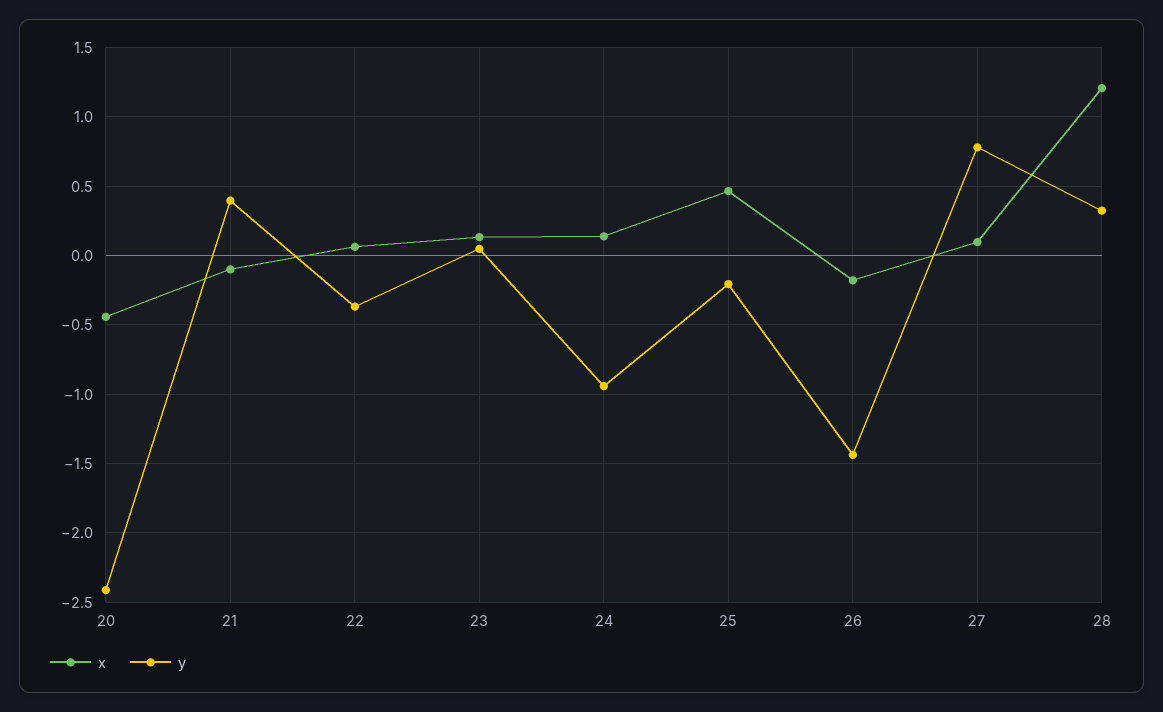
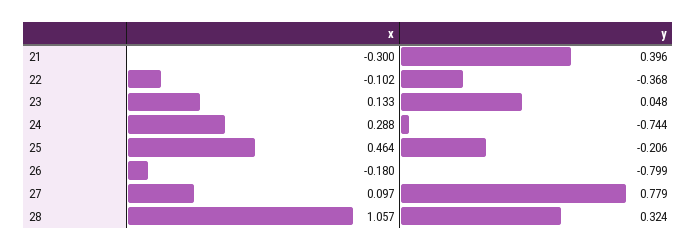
  {
    "x": {
-     "20": -0.45,
-     "21": -0.1,
+     "21": -0.3,
-     "22": 0.05,
+     "22": -0.102,
      "23": 0.133,
-     "24": 0.15,
+     "24": 0.288,
      "25": 0.464,
      "26": -0.18,
      "27": 0.097,
-     "28": 1.2
+     "28": 1.057
    },
    "y": {
-     "20": -2.4,
      "21": 0.396,
      "22": -0.368,
      "23": 0.048,
-     "24": -0.95,
+     "24": -0.744,
      "25": -0.206,
-     "26": -1.45,
+     "26": -0.799,
      "27": 0.779,
      "28": 0.324
    }
  }

